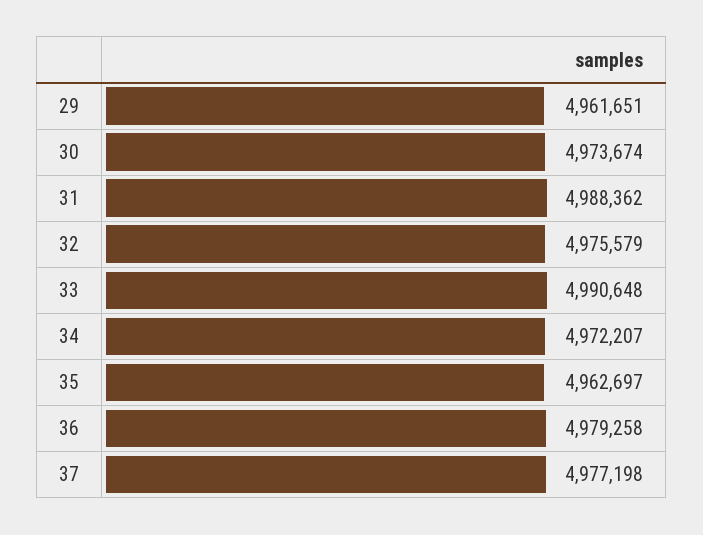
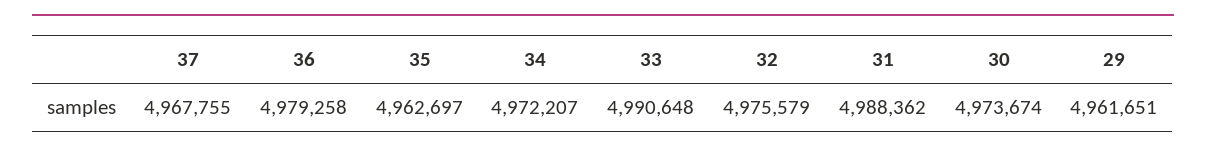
  {
    "29": 4961651,
    "30": 4973674,
    "31": 4988362,
    "32": 4975579,
    "33": 4990648,
    "34": 4972207,
    "35": 4962697,
    "36": 4979258,
-   "37": 4977198
+   "37": 4967755
  }

